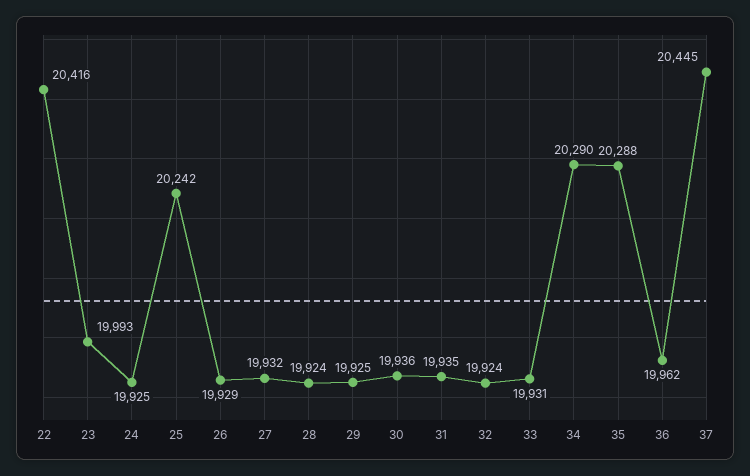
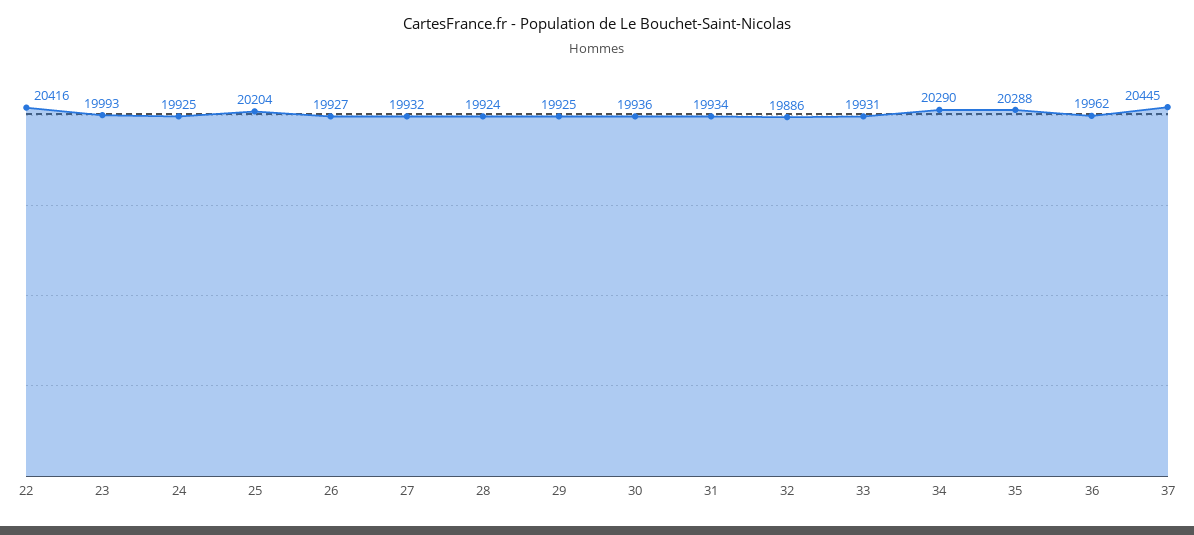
  {
    "22": 20416,
    "23": 19993,
    "24": 19925,
-   "25": 20242,
+   "25": 20204,
-   "26": 19929,
+   "26": 19927,
    "27": 19932,
    "28": 19924,
    "29": 19925,
    "30": 19936,
-   "31": 19935,
+   "31": 19934,
-   "32": 19924,
+   "32": 19886,
    "33": 19931,
    "34": 20290,
    "35": 20288,
    "36": 19962,
    "37": 20445
  }

